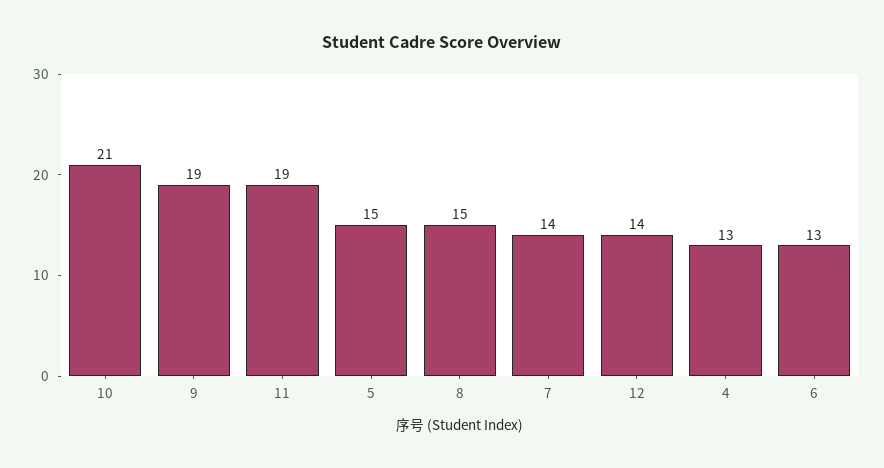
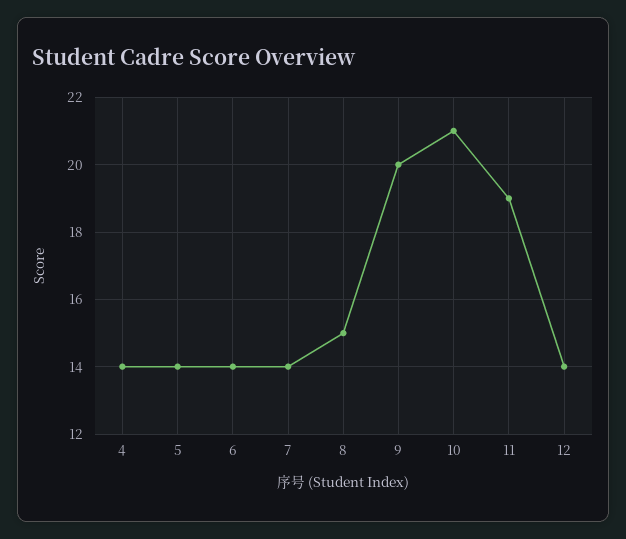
  {
    "10": 21,
-   "9": 19,
+   "9": 20,
    "11": 19,
-   "5": 15,
+   "5": 14,
    "8": 15,
    "7": 14,
    "12": 14,
-   "4": 13,
+   "4": 14,
-   "6": 13
+   "6": 14
  }

